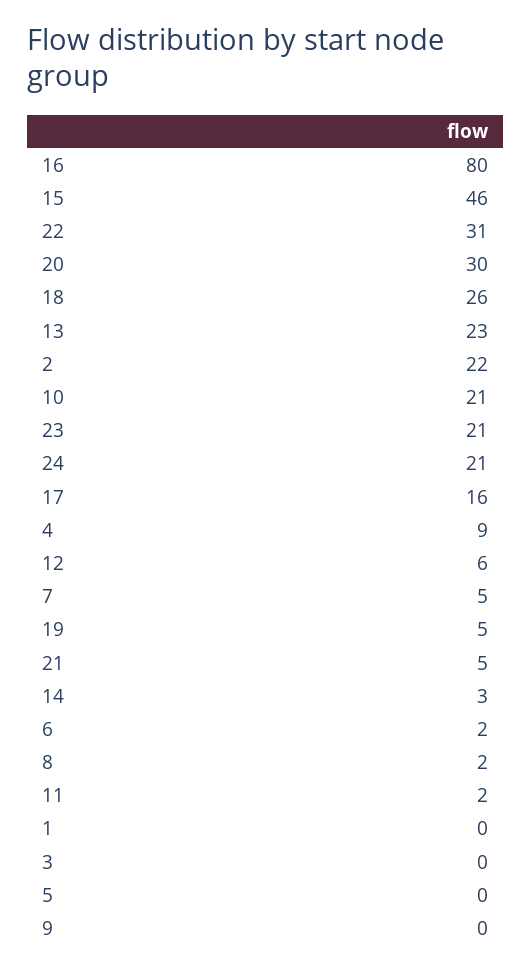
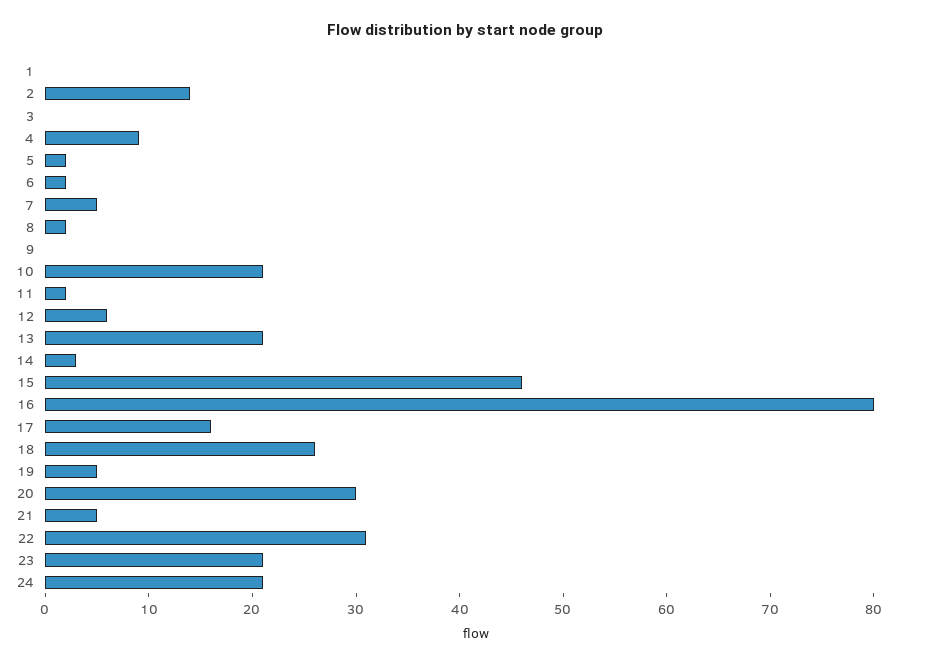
  {
    "16": 80,
    "15": 46,
    "22": 31,
    "20": 30,
    "18": 26,
-   "13": 23,
+   "13": 21,
-   "2": 22,
+   "2": 14,
    "10": 21,
    "23": 21,
    "24": 21,
    "17": 16,
    "4": 9,
    "12": 6,
    "7": 5,
    "19": 5,
    "21": 5,
    "14": 3,
    "6": 2,
    "8": 2,
    "11": 2,
    "1": 0,
    "3": 0,
-   "5": 0,
+   "5": 2,
    "9": 0
  }

